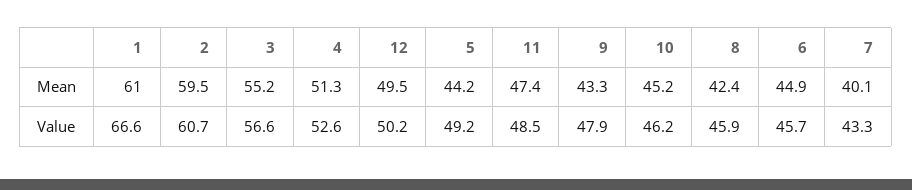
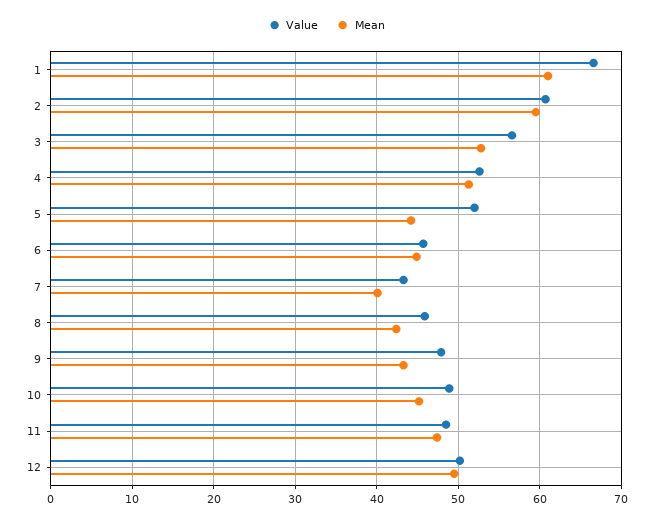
  {
    "Mean": {
      "1": 61,
      "2": 59.5,
-     "3": 55.2,
+     "3": 53,
      "4": 51.3,
      "12": 49.5,
      "5": 44.2,
      "11": 47.4,
      "9": 43.3,
      "10": 45.2,
      "8": 42.4,
      "6": 44.9,
      "7": 40.1
    },
    "Value": {
      "1": 66.6,
      "2": 60.7,
      "3": 56.6,
      "4": 52.6,
      "12": 50.2,
-     "5": 49.2,
+     "5": 52,
      "11": 48.5,
      "9": 47.9,
-     "10": 46.2,
+     "10": 49,
      "8": 45.9,
      "6": 45.7,
      "7": 43.3
    }
  }

